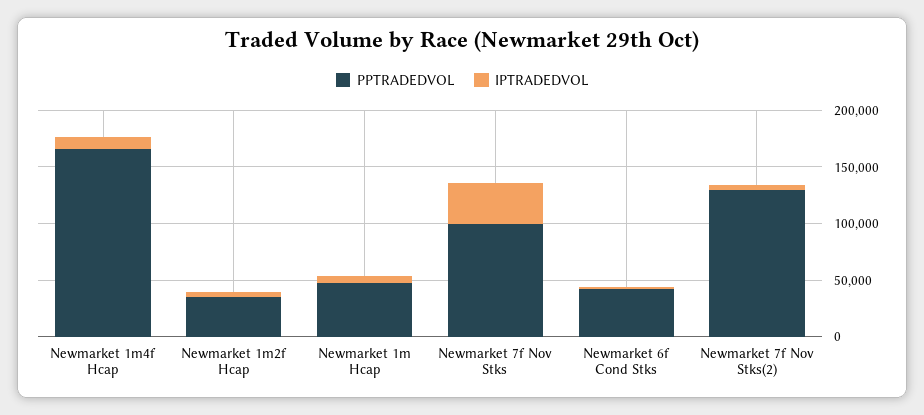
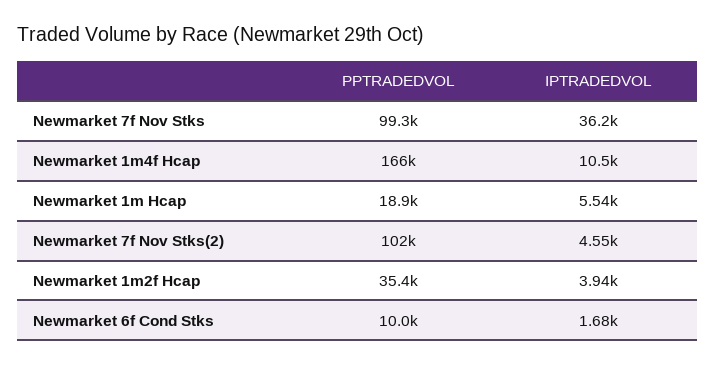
  {
    "PPTRADEDVOL": {
      "Newmarket 1m4f Hcap": 166000,
      "Newmarket 1m2f Hcap": 35400,
-     "Newmarket 1m Hcap": 50000,
+     "Newmarket 1m Hcap": 18900,
      "Newmarket 7f Nov Stks": 99300,
-     "Newmarket 6f Cond Stks": 40000,
+     "Newmarket 6f Cond Stks": 10000,
-     "Newmarket 7f Nov Stks(2)": 130000
+     "Newmarket 7f Nov Stks(2)": 102000
    },
    "IPTRADEDVOL": {
      "Newmarket 1m4f Hcap": 10500,
      "Newmarket 1m2f Hcap": 3940,
      "Newmarket 1m Hcap": 5540,
      "Newmarket 7f Nov Stks": 36200,
      "Newmarket 6f Cond Stks": 1680,
      "Newmarket 7f Nov Stks(2)": 4550
    }
  }

